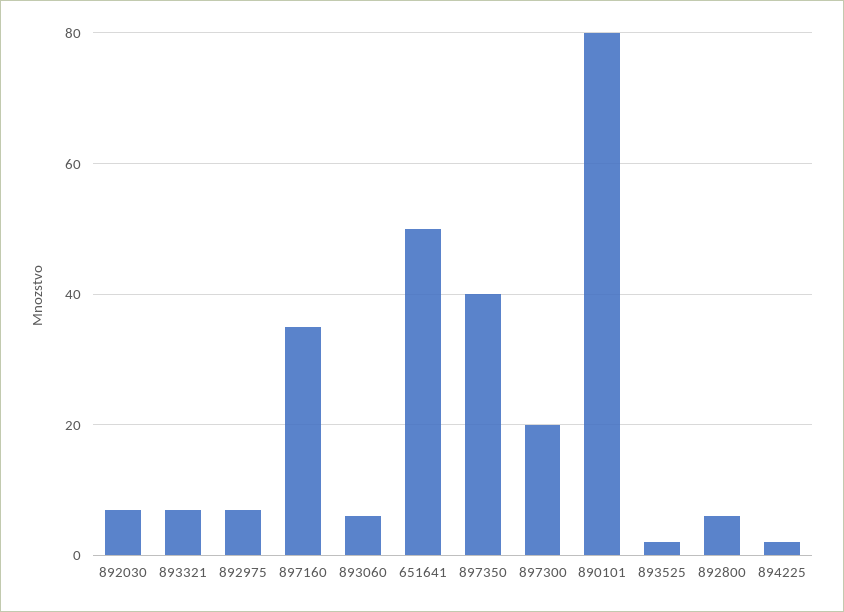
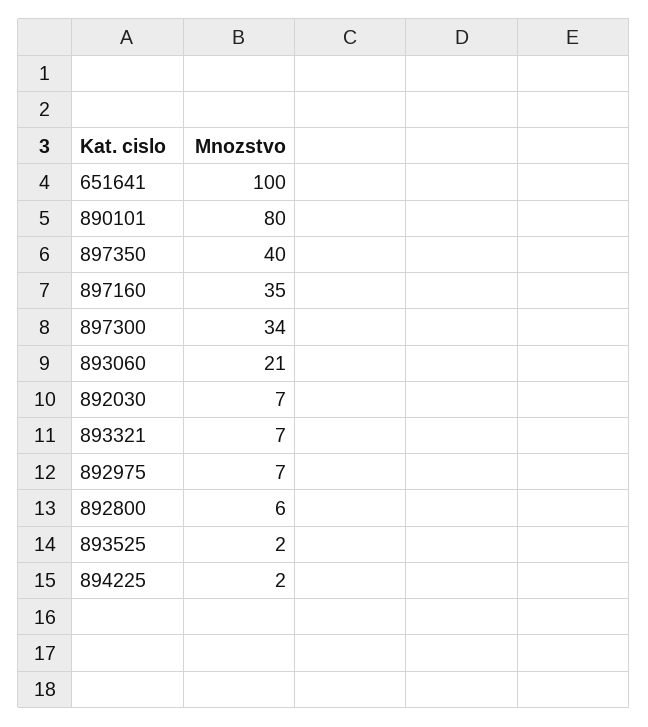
  {
    "892030": 7,
    "893321": 7,
    "892975": 7,
    "897160": 35,
-   "893060": 5,
+   "893060": 21,
-   "651641": 50,
+   "651641": 100,
    "897350": 40,
-   "897300": 20,
+   "897300": 34,
    "890101": 80,
    "893525": 2,
    "892800": 6,
    "894225": 2
  }

